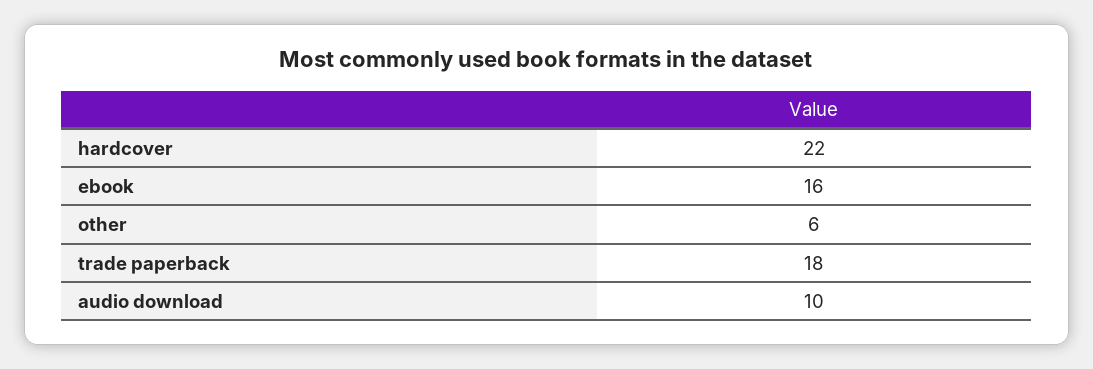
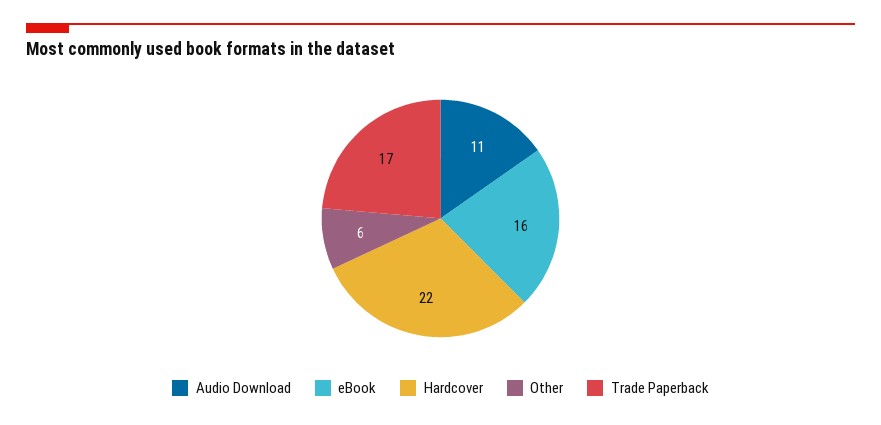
  {
    "hardcover": 22,
    "ebook": 16,
    "other": 6,
-   "trade paperback": 18,
+   "trade paperback": 17,
-   "audio download": 10
+   "audio download": 11
  }

